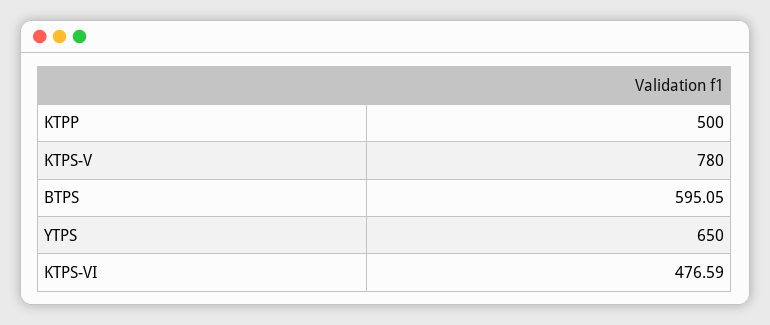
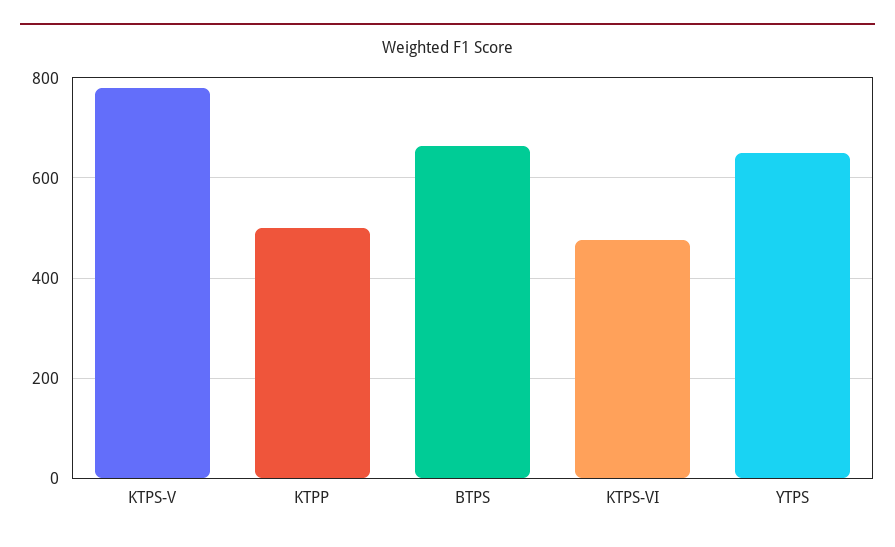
  {
    "KTPP": 500,
    "KTPS-V": 780,
-   "BTPS": 595.05,
+   "BTPS": 660,
    "YTPS": 650,
    "KTPS-VI": 476.59
  }

